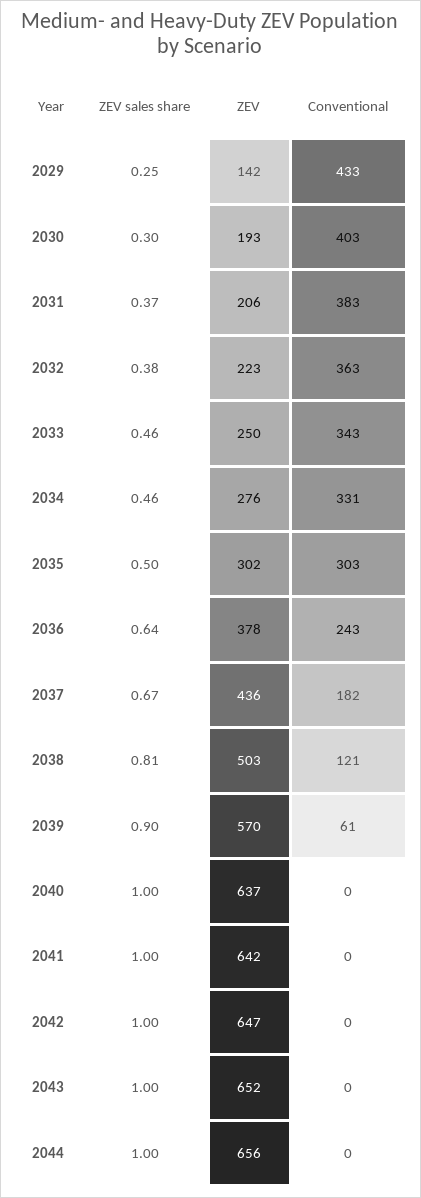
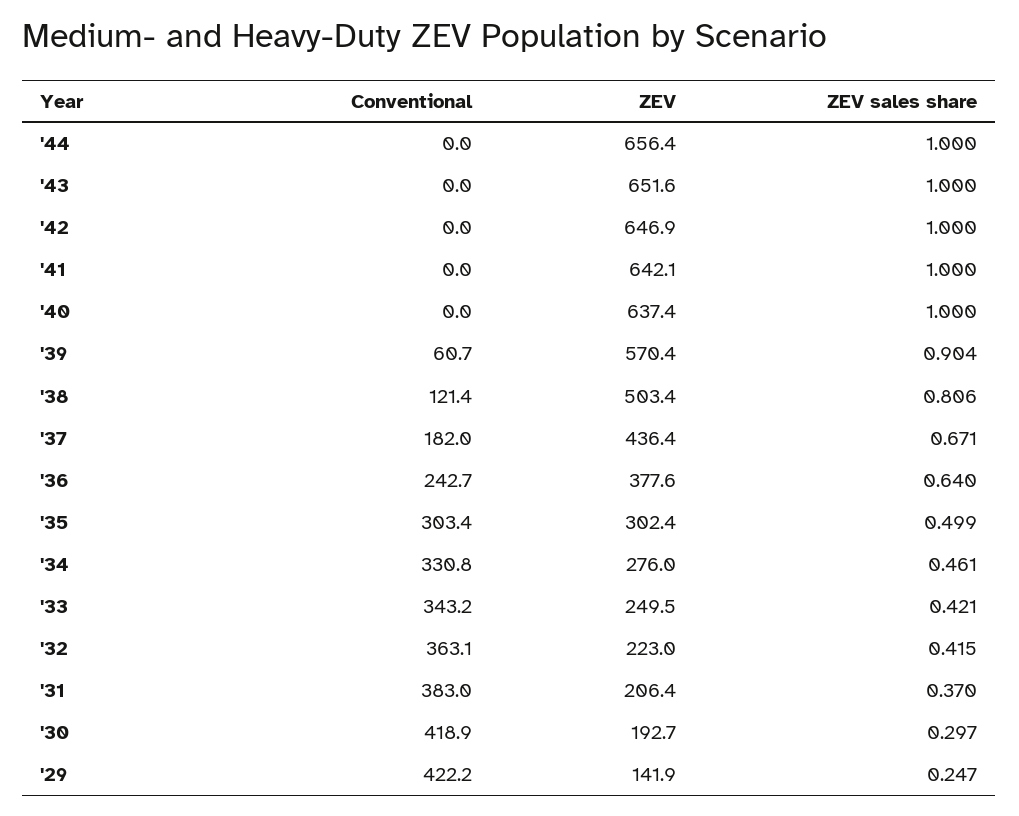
  {
    "ZEV sales share": {
      "2029": 0.247,
      "2030": 0.297,
      "2031": 0.37,
-     "2032": 0.38,
+     "2032": 0.415,
-     "2033": 0.46,
+     "2033": 0.421,
      "2034": 0.461,
      "2035": 0.499,
      "2036": 0.64,
      "2037": 0.671,
      "2038": 0.806,
      "2039": 0.904,
      "2040": 1,
      "2041": 1,
      "2042": 1,
      "2043": 1,
      "2044": 1
    },
    "ZEV": {
      "2029": 141.9,
      "2030": 192.7,
      "2031": 206.4,
      "2032": 223,
      "2033": 249.5,
      "2034": 276,
      "2035": 302.4,
      "2036": 377.6,
      "2037": 436.4,
      "2038": 503.4,
      "2039": 570.4,
      "2040": 637.4,
      "2041": 642.1,
      "2042": 646.9,
      "2043": 651.6,
      "2044": 656.4
    },
    "Conventional": {
-     "2029": 433,
+     "2029": 422.2,
-     "2030": 403,
+     "2030": 418.9,
      "2031": 383,
      "2032": 363.1,
      "2033": 343.2,
      "2034": 330.8,
      "2035": 303.4,
      "2036": 242.7,
      "2037": 182,
      "2038": 121.4,
      "2039": 60.7,
      "2040": 0,
      "2041": 0,
      "2042": 0,
      "2043": 0,
      "2044": 0
    }
  }

